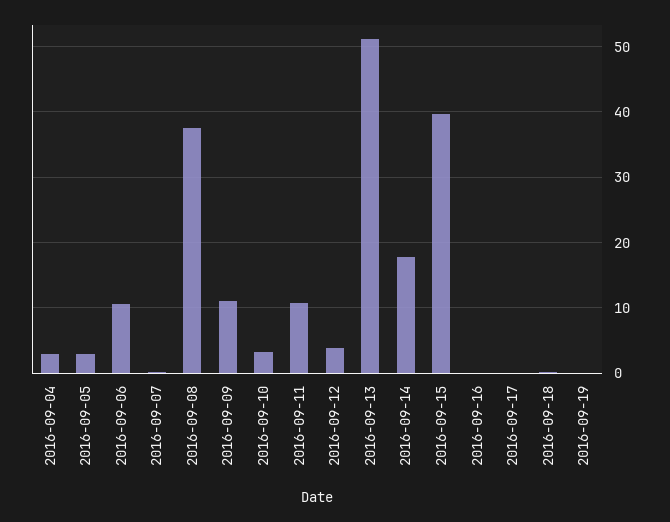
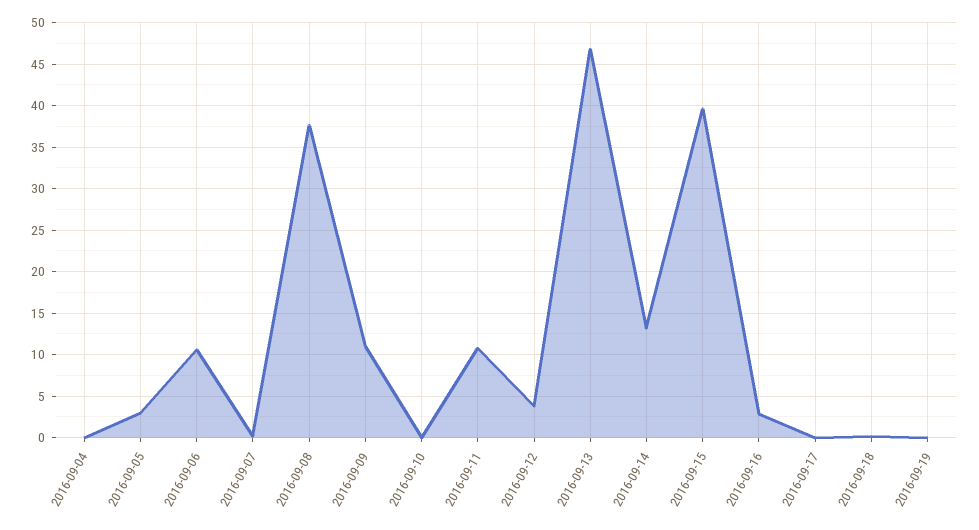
  {
-   "2016-09-04": 3,
+   "2016-09-04": 0,
    "2016-09-05": 3,
    "2016-09-06": 11,
    "2016-09-07": 0,
    "2016-09-08": 38,
    "2016-09-09": 11,
-   "2016-09-10": 3,
+   "2016-09-10": 0,
    "2016-09-11": 11,
    "2016-09-12": 4,
-   "2016-09-13": 51,
+   "2016-09-13": 47,
-   "2016-09-14": 18,
+   "2016-09-14": 13,
    "2016-09-15": 40,
-   "2016-09-16": 0,
+   "2016-09-16": 3,
    "2016-09-17": 0,
    "2016-09-18": 0,
    "2016-09-19": 0
  }

